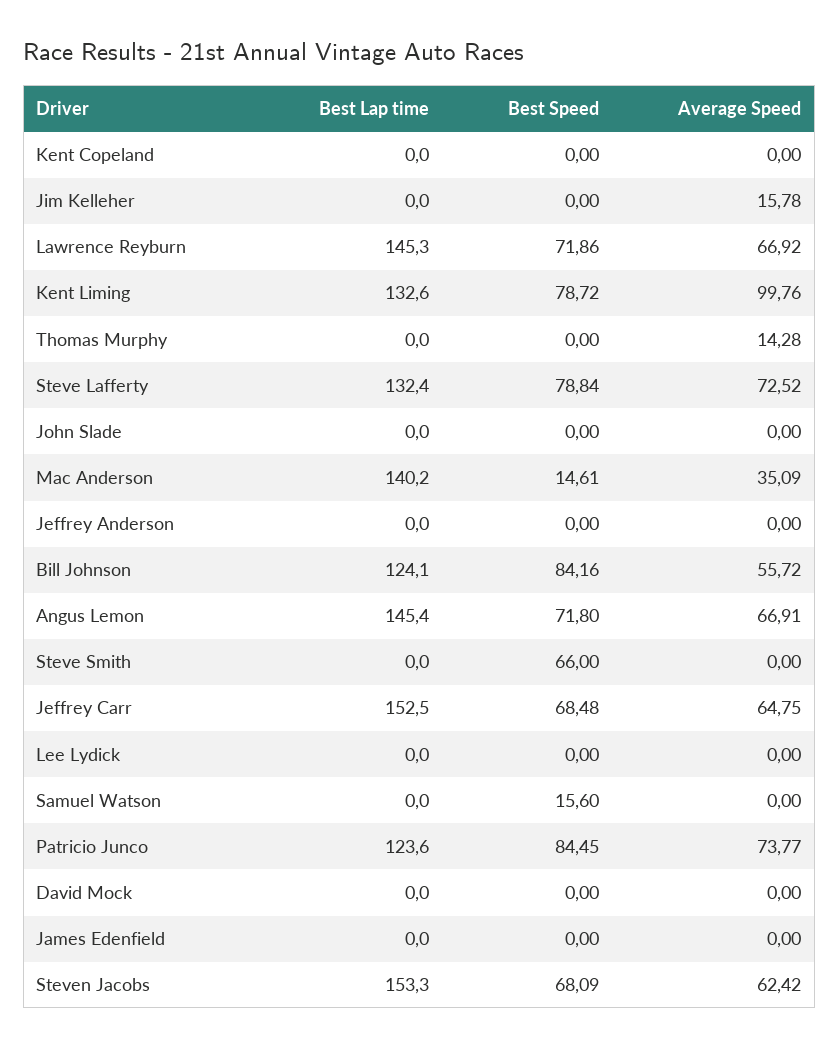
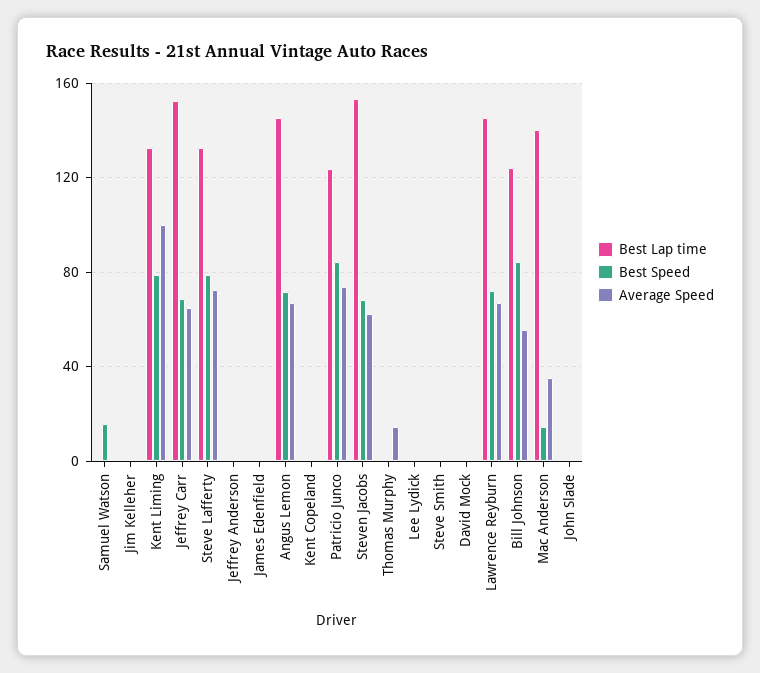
  {
    "Best Lap time": {
      "Kent Copeland": 0,
      "Jim Kelleher": 0,
      "Lawrence Reyburn": 145.3,
      "Kent Liming": 132.6,
      "Thomas Murphy": 0,
      "Steve Lafferty": 132.4,
      "John Slade": 0,
      "Mac Anderson": 140.2,
      "Jeffrey Anderson": 0,
      "Bill Johnson": 124.1,
      "Angus Lemon": 145.4,
      "Steve Smith": 0,
      "Jeffrey Carr": 152.5,
      "Lee Lydick": 0,
      "Samuel Watson": 0,
      "Patricio Junco": 123.6,
      "David Mock": 0,
      "James Edenfield": 0,
      "Steven Jacobs": 153.3
    },
    "Best Speed": {
      "Kent Copeland": 0,
      "Jim Kelleher": 0,
      "Lawrence Reyburn": 71.86,
      "Kent Liming": 78.72,
      "Thomas Murphy": 0,
      "Steve Lafferty": 78.84,
      "John Slade": 0,
      "Mac Anderson": 14.61,
      "Jeffrey Anderson": 0,
      "Bill Johnson": 84.16,
      "Angus Lemon": 71.8,
-     "Steve Smith": 66,
+     "Steve Smith": 0,
      "Jeffrey Carr": 68.48,
      "Lee Lydick": 0,
      "Samuel Watson": 15.6,
      "Patricio Junco": 84.45,
      "David Mock": 0,
      "James Edenfield": 0,
      "Steven Jacobs": 68.09
    },
    "Average Speed": {
      "Kent Copeland": 0,
-     "Jim Kelleher": 15.78,
+     "Jim Kelleher": 0,
      "Lawrence Reyburn": 66.92,
      "Kent Liming": 99.76,
      "Thomas Murphy": 14.28,
      "Steve Lafferty": 72.52,
      "John Slade": 0,
      "Mac Anderson": 35.09,
      "Jeffrey Anderson": 0,
      "Bill Johnson": 55.72,
      "Angus Lemon": 66.91,
      "Steve Smith": 0,
      "Jeffrey Carr": 64.75,
      "Lee Lydick": 0,
      "Samuel Watson": 0,
      "Patricio Junco": 73.77,
      "David Mock": 0,
      "James Edenfield": 0,
      "Steven Jacobs": 62.42
    }
  }

